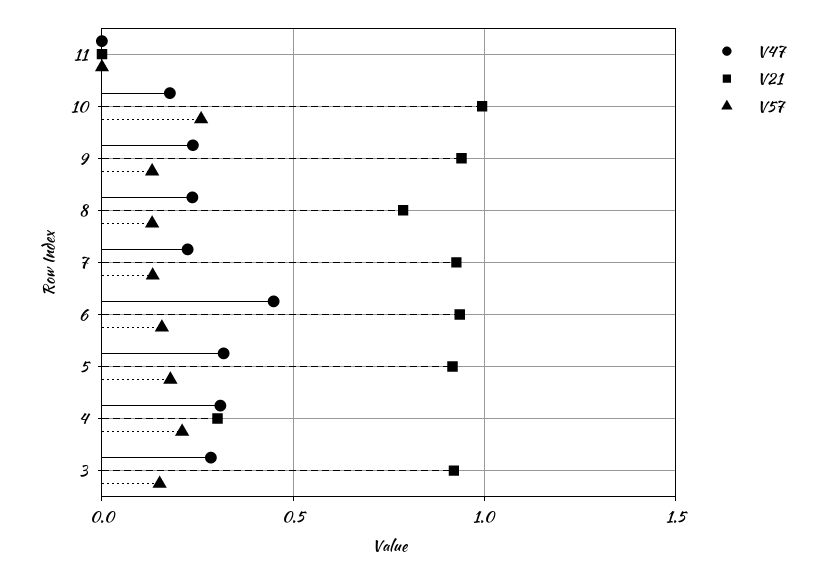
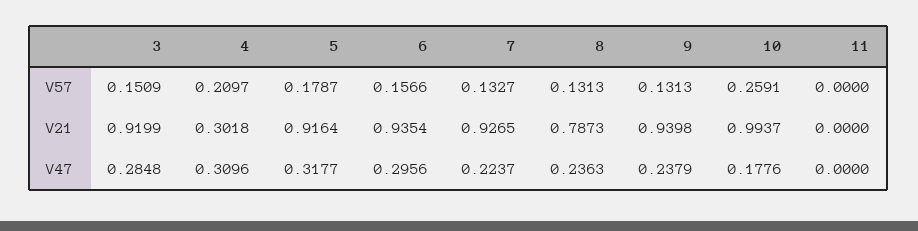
  {
    "V47": {
      "11": 0,
      "10": 0.1776,
      "9": 0.2379,
      "8": 0.2363,
      "7": 0.2237,
-     "6": 0.45,
+     "6": 0.2956,
      "5": 0.3177,
      "4": 0.3096,
      "3": 0.2848
    },
    "V21": {
      "11": 0,
      "10": 0.9937,
      "9": 0.9398,
      "8": 0.7873,
      "7": 0.9265,
      "6": 0.9354,
      "5": 0.9164,
      "4": 0.3018,
      "3": 0.9199
    },
    "V57": {
      "11": 0,
      "10": 0.2591,
      "9": 0.1313,
      "8": 0.1313,
      "7": 0.1327,
      "6": 0.1566,
      "5": 0.1787,
      "4": 0.2097,
      "3": 0.1509
    }
  }

